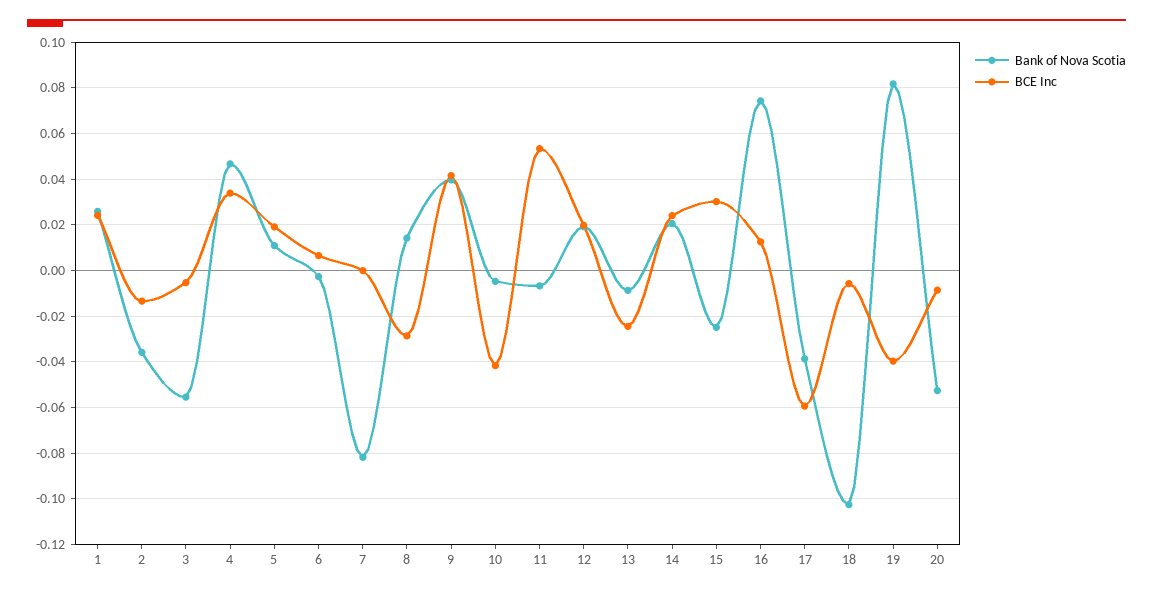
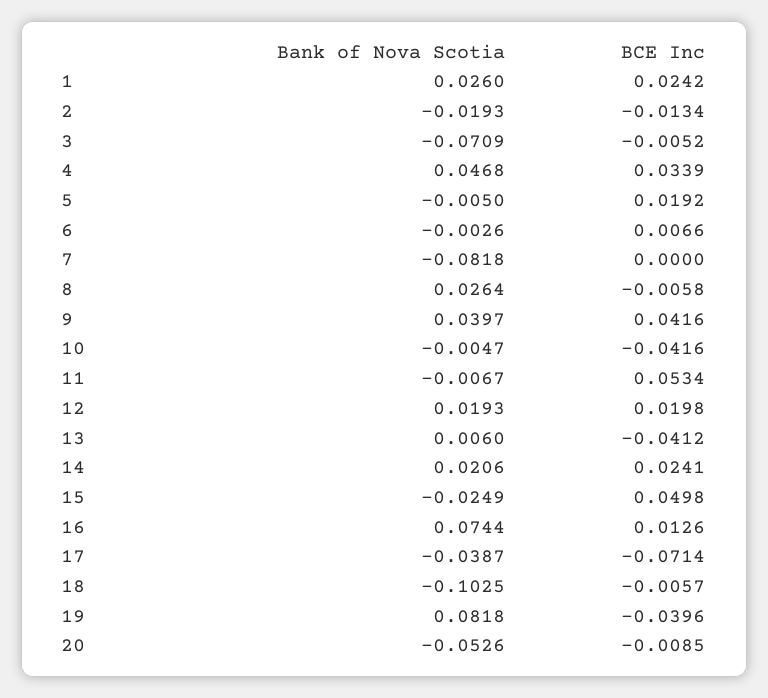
  {
    "Bank of Nova Scotia": {
      "1": 0.026,
-     "2": -0.035,
+     "2": -0.0193,
-     "3": -0.055,
+     "3": -0.0709,
      "4": 0.0468,
-     "5": 0.01,
+     "5": -0.005,
      "6": -0.0026,
      "7": -0.0818,
-     "8": 0.015,
+     "8": 0.0264,
      "9": 0.0397,
      "10": -0.0047,
      "11": -0.0067,
      "12": 0.0193,
-     "13": -0.01,
+     "13": 0.006,
      "14": 0.0206,
      "15": -0.0249,
      "16": 0.0744,
      "17": -0.0387,
      "18": -0.1025,
      "19": 0.0818,
      "20": -0.0526
    },
    "BCE Inc": {
      "1": 0.0242,
      "2": -0.0134,
      "3": -0.0052,
      "4": 0.0339,
      "5": 0.0192,
      "6": 0.0066,
      "7": 0,
-     "8": -0.03,
+     "8": -0.0058,
      "9": 0.0416,
      "10": -0.0416,
      "11": 0.0534,
      "12": 0.0198,
-     "13": -0.025,
+     "13": -0.0412,
      "14": 0.0241,
-     "15": 0.03,
+     "15": 0.0498,
      "16": 0.0126,
-     "17": -0.06,
+     "17": -0.0714,
      "18": -0.0057,
      "19": -0.0396,
      "20": -0.0085
    }
  }

